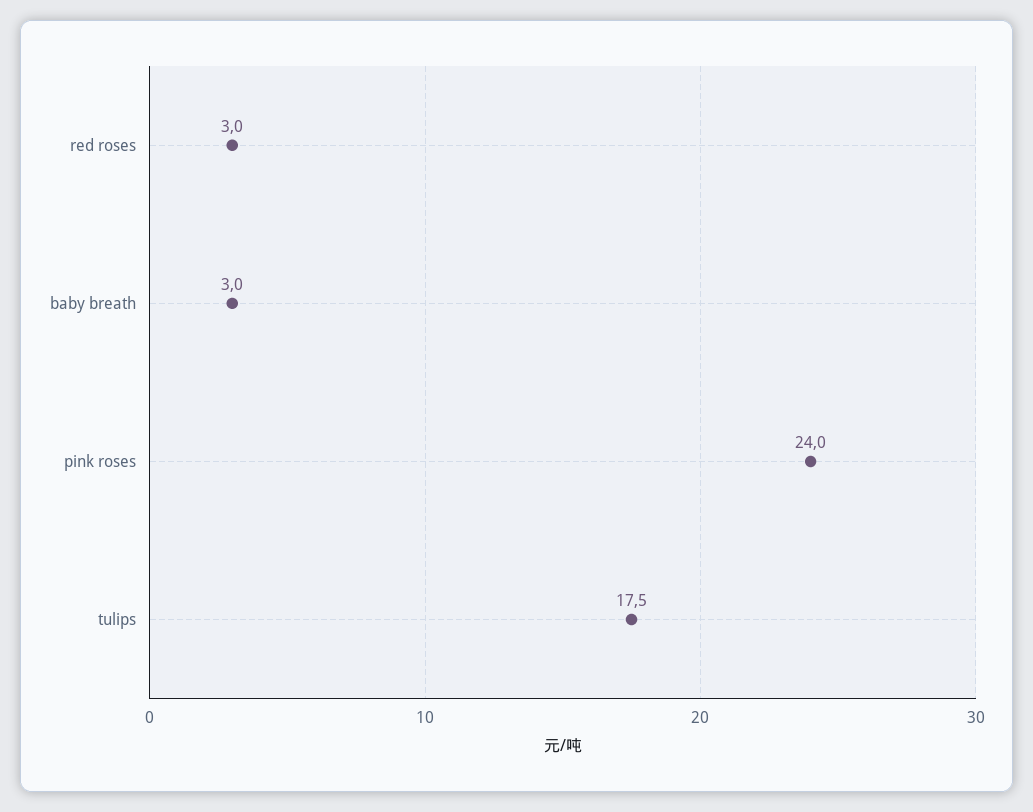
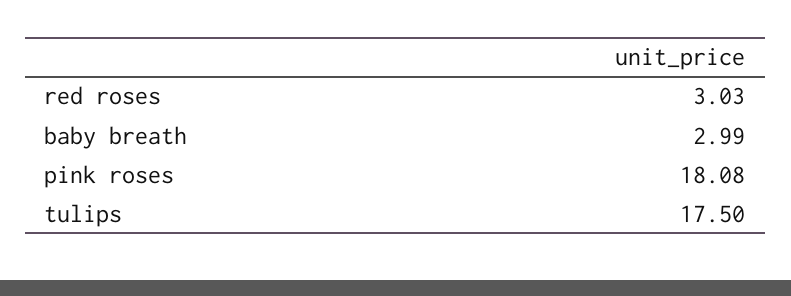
  {
    "red roses": 3.03,
    "baby breath": 2.99,
-   "pink roses": 24,
+   "pink roses": 18.08,
    "tulips": 17.5
  }

